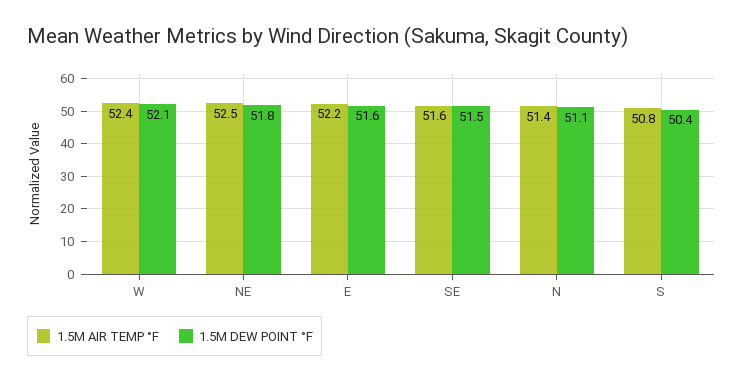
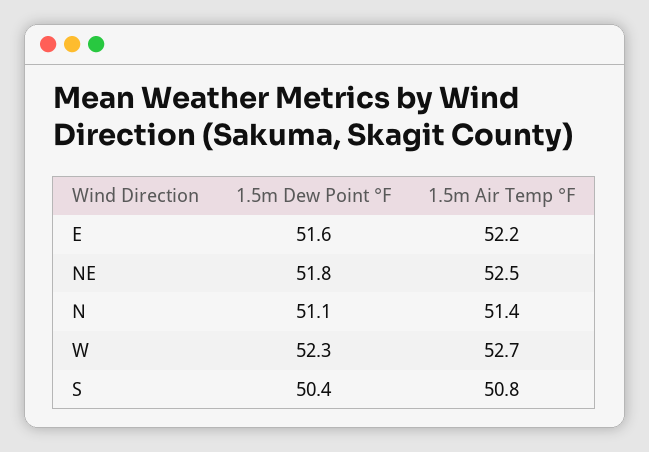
  {
    "1.5M AIR TEMP °F": {
-     "W": 52.4,
+     "W": 52.7,
      "NE": 52.5,
      "E": 52.2,
-     "SE": 51.6,
      "N": 51.4,
      "S": 50.8
    },
    "1.5M DEW POINT °F": {
-     "W": 52.1,
+     "W": 52.3,
      "NE": 51.8,
      "E": 51.6,
-     "SE": 51.5,
      "N": 51.1,
      "S": 50.4
    }
  }

